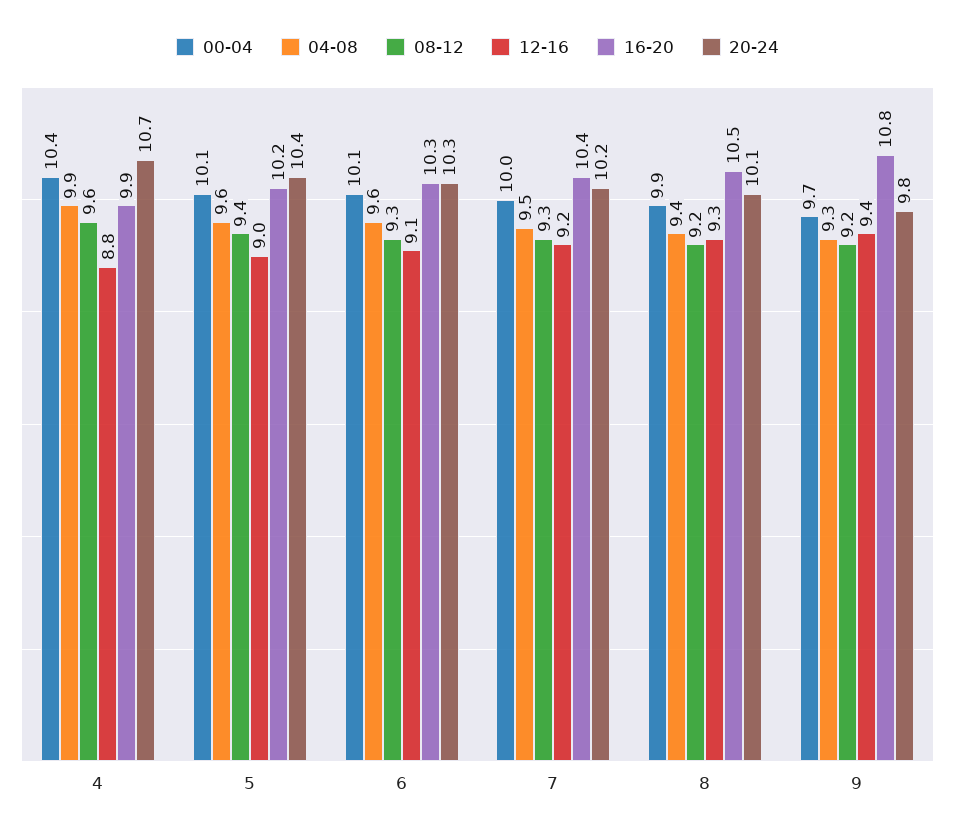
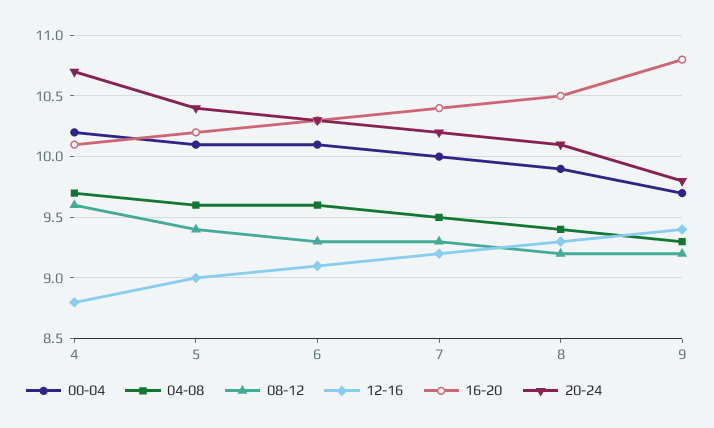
  {
    "00-04": {
-     "4": 10.4,
+     "4": 10.2,
      "5": 10.1,
      "6": 10.1,
      "7": 10,
      "8": 9.9,
      "9": 9.7
    },
    "04-08": {
-     "4": 9.9,
+     "4": 9.7,
      "5": 9.6,
      "6": 9.6,
      "7": 9.5,
      "8": 9.4,
      "9": 9.3
    },
    "08-12": {
      "4": 9.6,
      "5": 9.4,
      "6": 9.3,
      "7": 9.3,
      "8": 9.2,
      "9": 9.2
    },
    "12-16": {
      "4": 8.8,
      "5": 9,
      "6": 9.1,
      "7": 9.2,
      "8": 9.3,
      "9": 9.4
    },
    "16-20": {
-     "4": 9.9,
+     "4": 10.1,
      "5": 10.2,
      "6": 10.3,
      "7": 10.4,
      "8": 10.5,
      "9": 10.8
    },
    "20-24": {
      "4": 10.7,
      "5": 10.4,
      "6": 10.3,
      "7": 10.2,
      "8": 10.1,
      "9": 9.8
    }
  }

